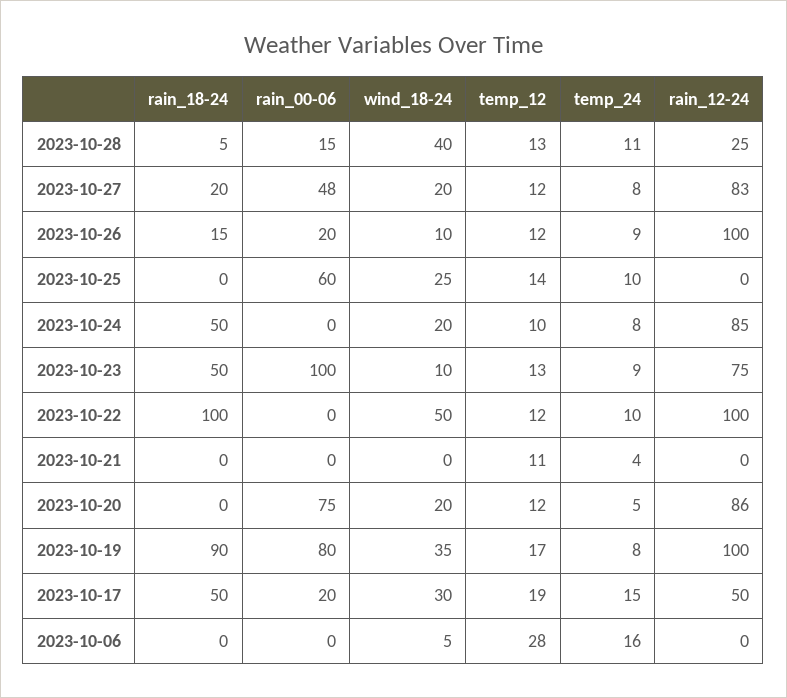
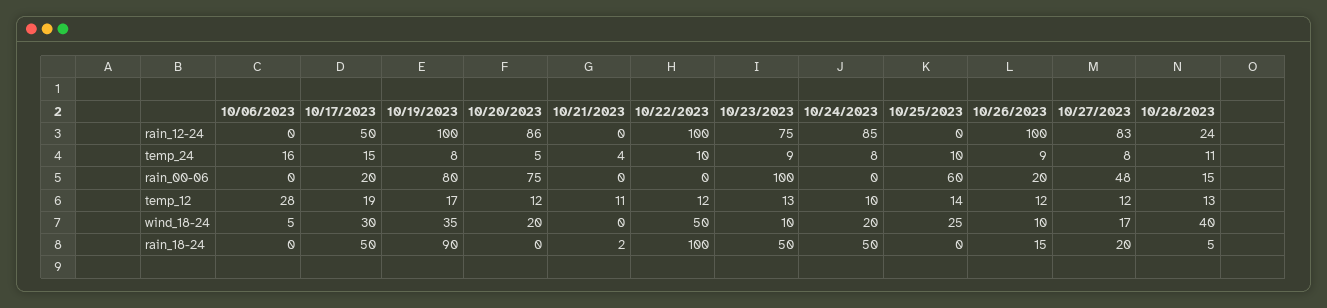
  {
    "rain_18-24": {
      "2023-10-28": 5,
      "2023-10-27": 20,
      "2023-10-26": 15,
      "2023-10-25": 0,
      "2023-10-24": 50,
      "2023-10-23": 50,
      "2023-10-22": 100,
-     "2023-10-21": 0,
+     "2023-10-21": 2,
      "2023-10-20": 0,
      "2023-10-19": 90,
      "2023-10-17": 50,
      "2023-10-06": 0
    },
    "rain_00-06": {
      "2023-10-28": 15,
      "2023-10-27": 48,
      "2023-10-26": 20,
      "2023-10-25": 60,
      "2023-10-24": 0,
      "2023-10-23": 100,
      "2023-10-22": 0,
      "2023-10-21": 0,
      "2023-10-20": 75,
      "2023-10-19": 80,
      "2023-10-17": 20,
      "2023-10-06": 0
    },
    "wind_18-24": {
      "2023-10-28": 40,
-     "2023-10-27": 20,
+     "2023-10-27": 17,
      "2023-10-26": 10,
      "2023-10-25": 25,
      "2023-10-24": 20,
      "2023-10-23": 10,
      "2023-10-22": 50,
      "2023-10-21": 0,
      "2023-10-20": 20,
      "2023-10-19": 35,
      "2023-10-17": 30,
      "2023-10-06": 5
    },
    "temp_12": {
      "2023-10-28": 13,
      "2023-10-27": 12,
      "2023-10-26": 12,
      "2023-10-25": 14,
      "2023-10-24": 10,
      "2023-10-23": 13,
      "2023-10-22": 12,
      "2023-10-21": 11,
      "2023-10-20": 12,
      "2023-10-19": 17,
      "2023-10-17": 19,
      "2023-10-06": 28
    },
    "temp_24": {
      "2023-10-28": 11,
      "2023-10-27": 8,
      "2023-10-26": 9,
      "2023-10-25": 10,
      "2023-10-24": 8,
      "2023-10-23": 9,
      "2023-10-22": 10,
      "2023-10-21": 4,
      "2023-10-20": 5,
      "2023-10-19": 8,
      "2023-10-17": 15,
      "2023-10-06": 16
    },
    "rain_12-24": {
-     "2023-10-28": 25,
+     "2023-10-28": 24,
      "2023-10-27": 83,
      "2023-10-26": 100,
      "2023-10-25": 0,
      "2023-10-24": 85,
      "2023-10-23": 75,
      "2023-10-22": 100,
      "2023-10-21": 0,
      "2023-10-20": 86,
      "2023-10-19": 100,
      "2023-10-17": 50,
      "2023-10-06": 0
    }
  }

